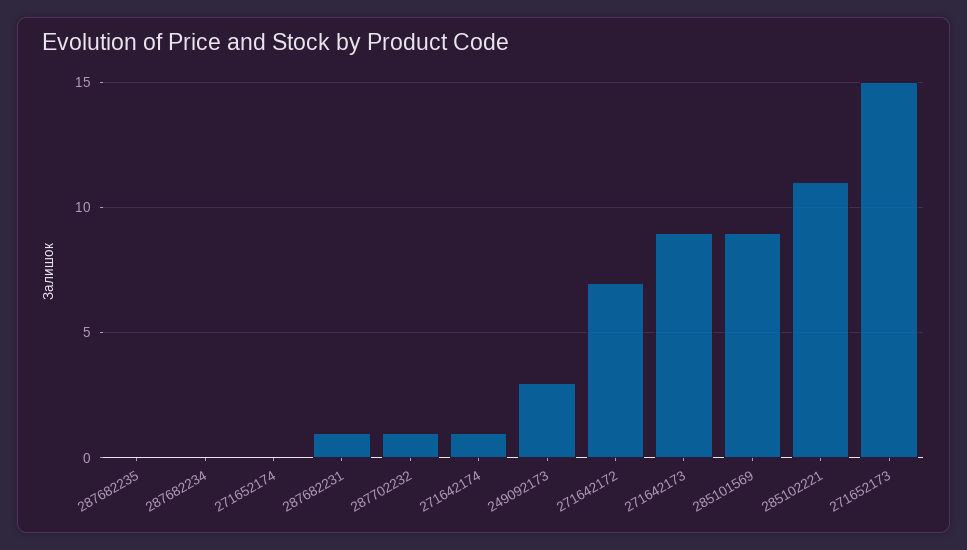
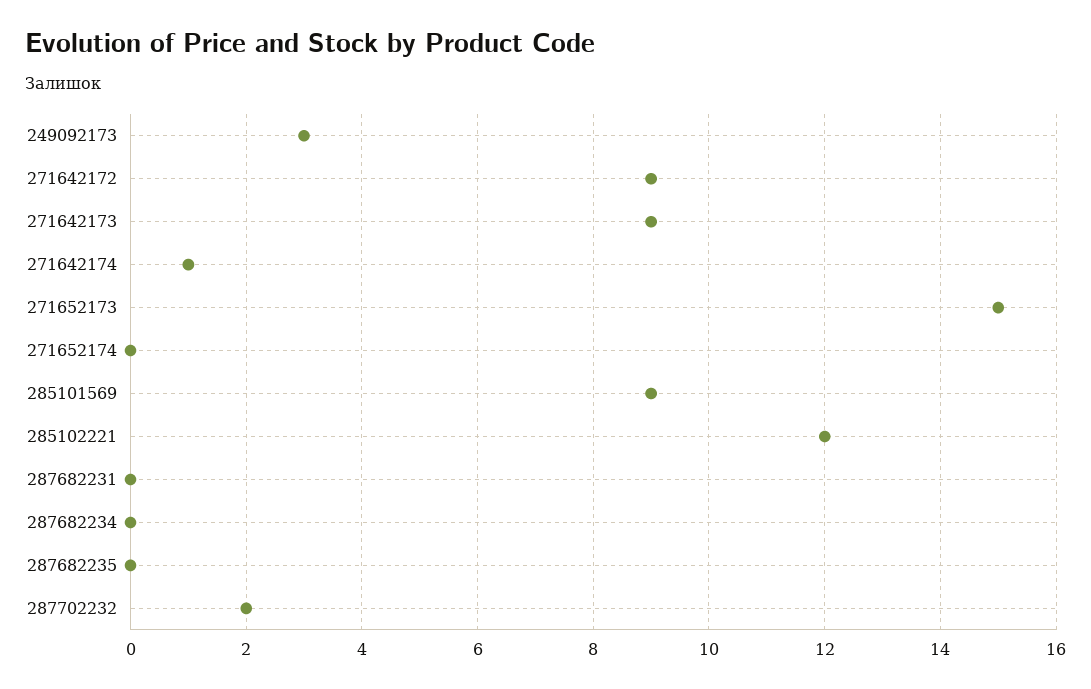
  {
    "287682235": 0,
    "287682234": 0,
    "271652174": 0,
-   "287682231": 1,
+   "287682231": 0,
-   "287702232": 1,
+   "287702232": 2,
    "271642174": 1,
    "249092173": 3,
-   "271642172": 7,
+   "271642172": 9,
    "271642173": 9,
    "285101569": 9,
-   "285102221": 11,
+   "285102221": 12,
    "271652173": 15
  }

